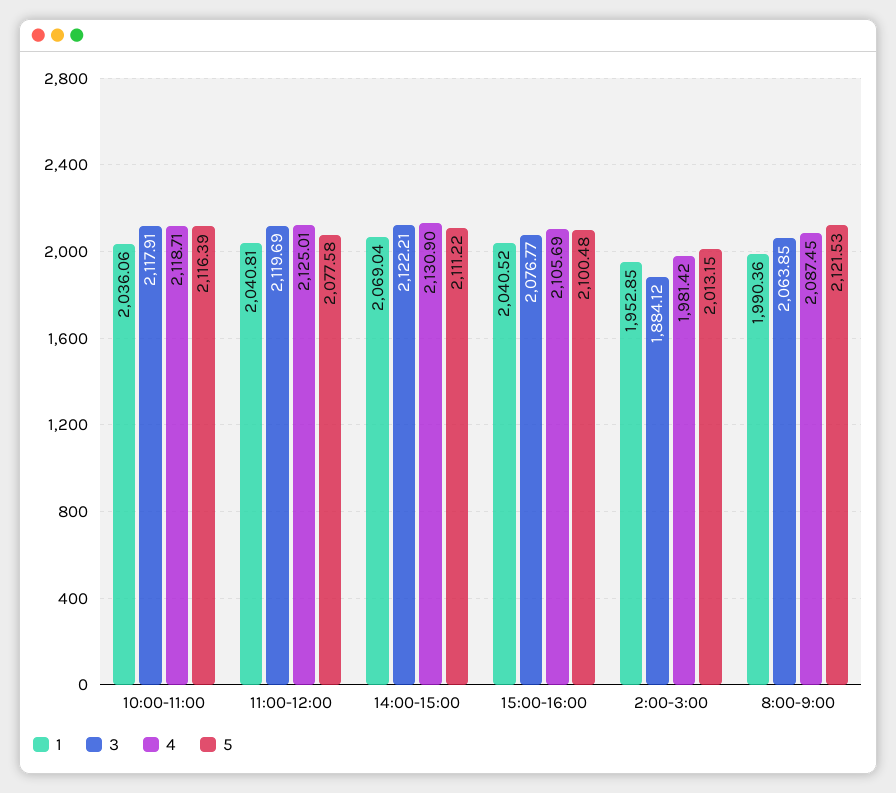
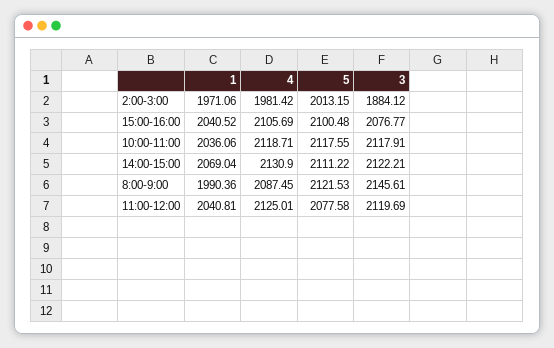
  {
    "1": {
      "10:00-11:00": 2036.06,
      "11:00-12:00": 2040.81,
      "14:00-15:00": 2069.04,
      "15:00-16:00": 2040.52,
-     "2:00-3:00": 1952.85,
+     "2:00-3:00": 1971.06,
      "8:00-9:00": 1990.36
    },
    "3": {
      "10:00-11:00": 2117.91,
      "11:00-12:00": 2119.69,
      "14:00-15:00": 2122.21,
      "15:00-16:00": 2076.77,
      "2:00-3:00": 1884.12,
-     "8:00-9:00": 2063.85
+     "8:00-9:00": 2145.61
    },
    "4": {
      "10:00-11:00": 2118.71,
      "11:00-12:00": 2125.01,
      "14:00-15:00": 2130.9,
      "15:00-16:00": 2105.69,
      "2:00-3:00": 1981.42,
      "8:00-9:00": 2087.45
    },
    "5": {
-     "10:00-11:00": 2116.39,
+     "10:00-11:00": 2117.55,
      "11:00-12:00": 2077.58,
      "14:00-15:00": 2111.22,
      "15:00-16:00": 2100.48,
      "2:00-3:00": 2013.15,
      "8:00-9:00": 2121.53
    }
  }

